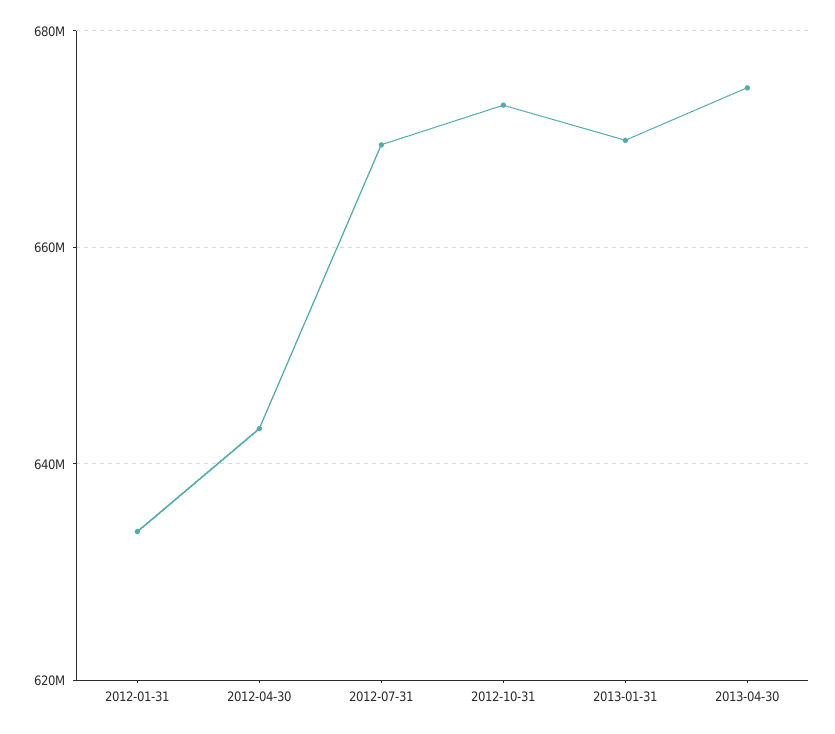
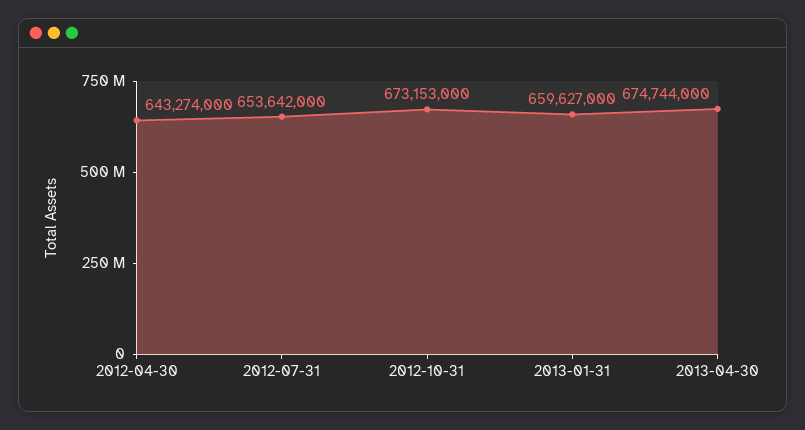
  {
-   "2012-01-31": 634000000,
    "2012-04-30": 643274000,
-   "2012-07-31": 670000000,
+   "2012-07-31": 653642000,
    "2012-10-31": 673153000,
-   "2013-01-31": 670000000,
+   "2013-01-31": 659627000,
    "2013-04-30": 674744000
  }

